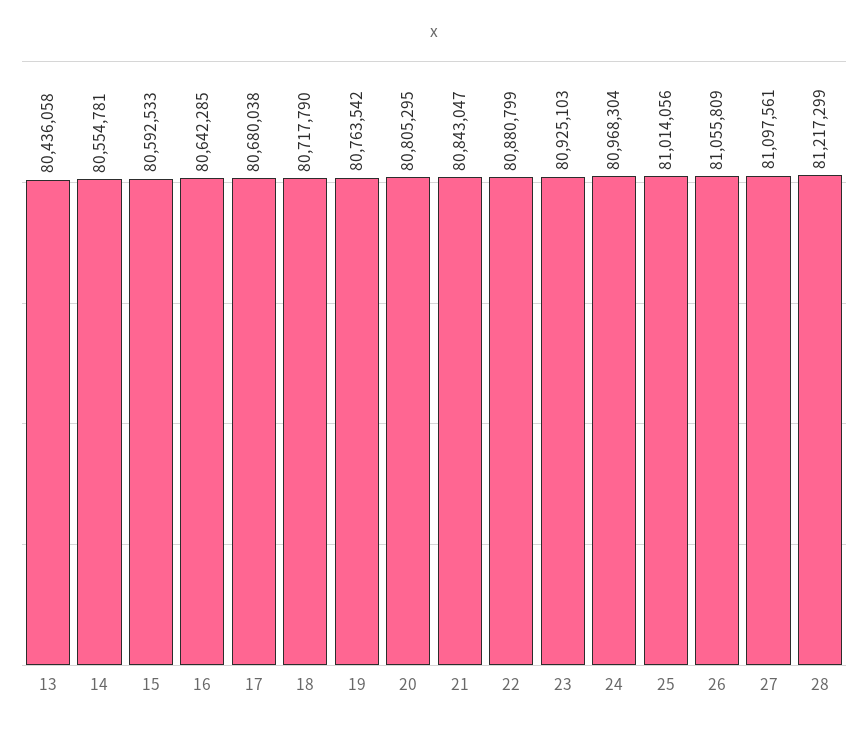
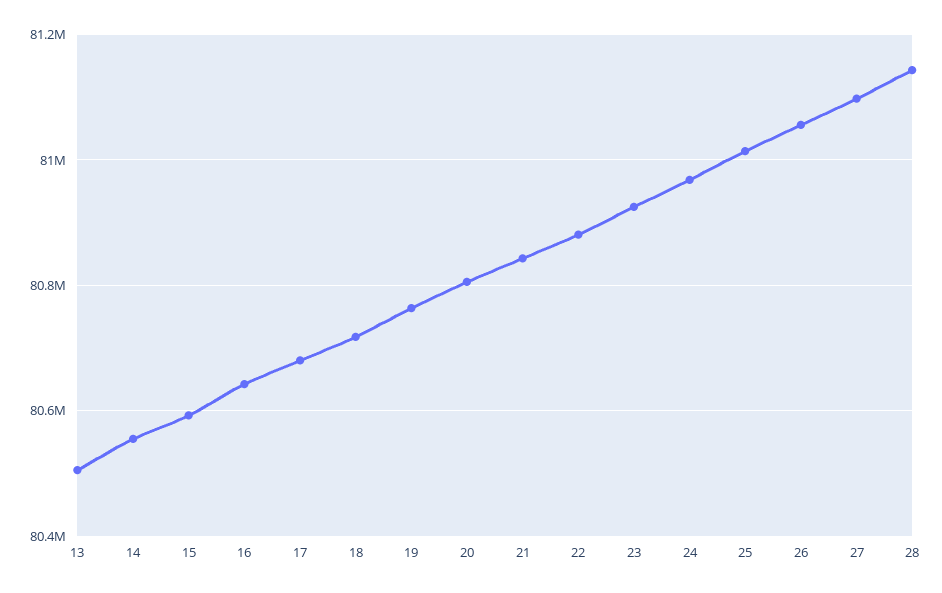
  {
-   "13": 80436058,
+   "13": 80500000,
    "14": 80554781,
    "15": 80592533,
    "16": 80642285,
    "17": 80680038,
    "18": 80717790,
    "19": 80763542,
    "20": 80805295,
    "21": 80843047,
    "22": 80880799,
    "23": 80925103,
    "24": 80968304,
    "25": 81014056,
    "26": 81055809,
    "27": 81097561,
-   "28": 81217299
+   "28": 81140000
  }

